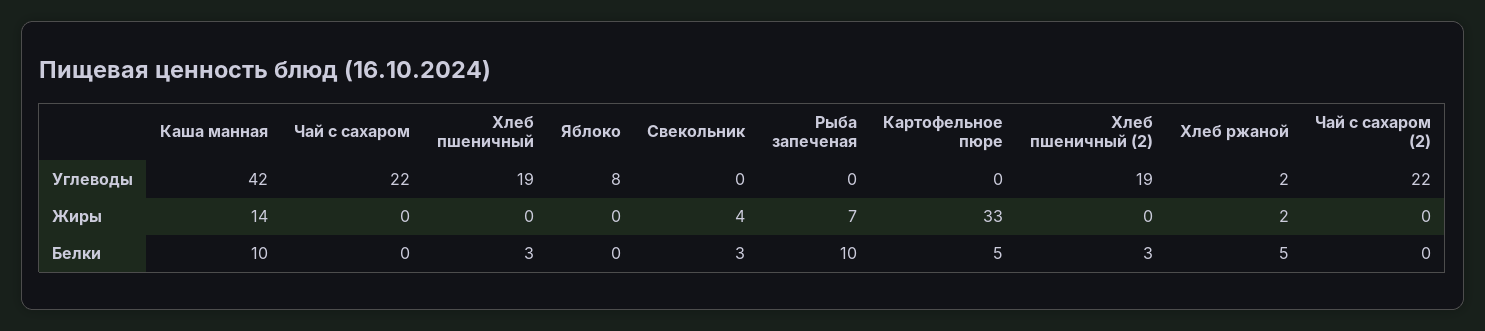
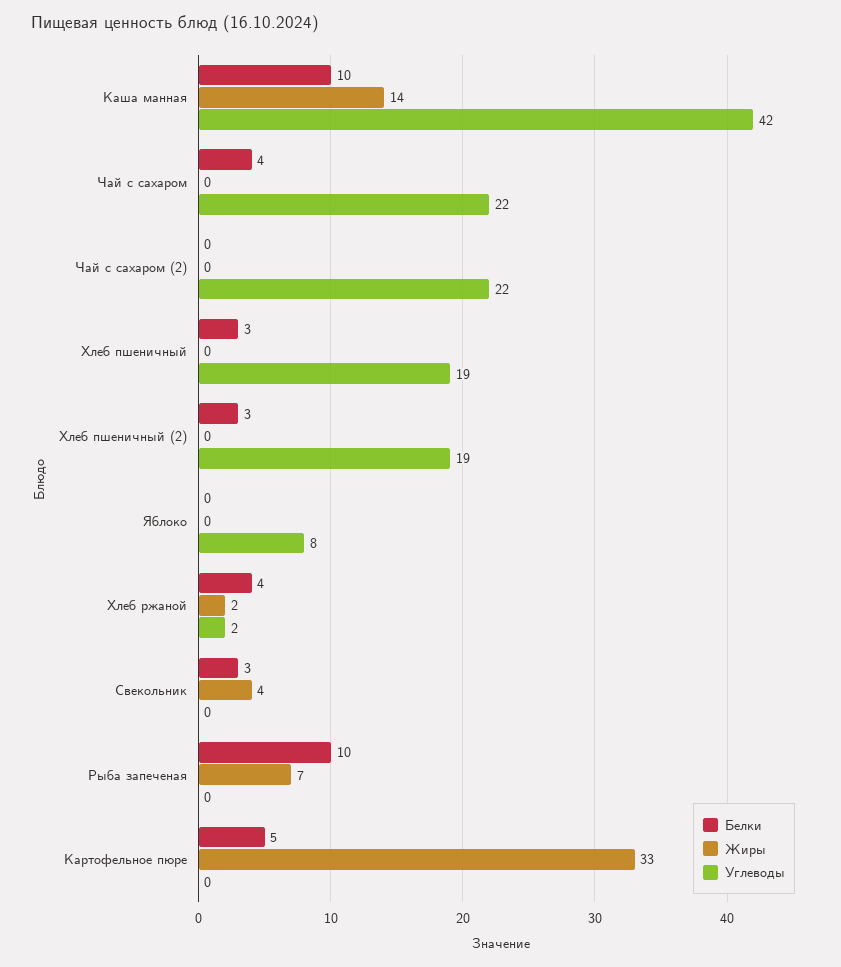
  {
    "Углеводы": {
      "Каша манная": 42,
      "Чай с сахаром": 22,
      "Хлеб пшеничный": 19,
      "Яблоко": 8,
      "Свекольник": 0,
      "Рыба запеченая": 0,
      "Картофельное пюре": 0,
      "Хлеб пшеничный (2)": 19,
      "Хлеб ржаной": 2,
      "Чай с сахаром (2)": 22
    },
    "Жиры": {
      "Каша манная": 14,
      "Чай с сахаром": 0,
      "Хлеб пшеничный": 0,
      "Яблоко": 0,
      "Свекольник": 4,
      "Рыба запеченая": 7,
      "Картофельное пюре": 33,
      "Хлеб пшеничный (2)": 0,
      "Хлеб ржаной": 2,
      "Чай с сахаром (2)": 0
    },
    "Белки": {
      "Каша манная": 10,
-     "Чай с сахаром": 0,
+     "Чай с сахаром": 4,
      "Хлеб пшеничный": 3,
      "Яблоко": 0,
      "Свекольник": 3,
      "Рыба запеченая": 10,
      "Картофельное пюре": 5,
      "Хлеб пшеничный (2)": 3,
-     "Хлеб ржаной": 5,
+     "Хлеб ржаной": 4,
      "Чай с сахаром (2)": 0
    }
  }

